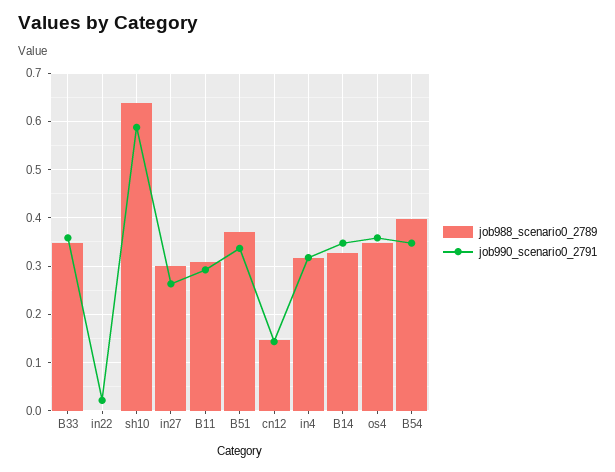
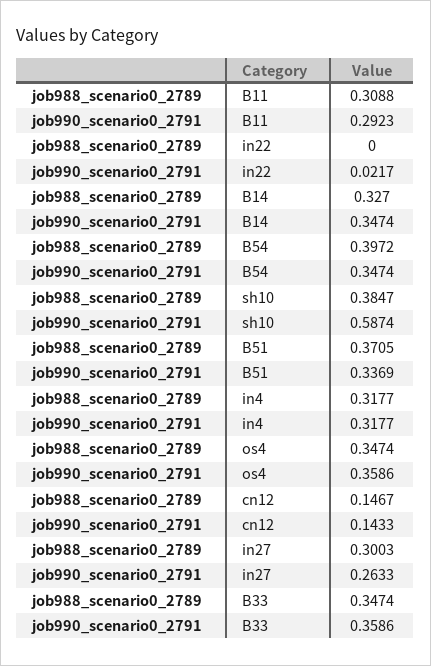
  {
    "job988_scenario0_2789": {
      "B33": 0.3474,
      "in22": 0,
-     "sh10": 0.64,
+     "sh10": 0.3847,
      "in27": 0.3003,
      "B11": 0.3088,
      "B51": 0.3705,
      "cn12": 0.1467,
      "in4": 0.3177,
      "B14": 0.327,
      "os4": 0.3474,
      "B54": 0.3972
    },
    "job990_scenario0_2791": {
      "B33": 0.3586,
      "in22": 0.0217,
      "sh10": 0.5874,
      "in27": 0.2633,
      "B11": 0.2923,
      "B51": 0.3369,
      "cn12": 0.1433,
      "in4": 0.3177,
      "B14": 0.3474,
      "os4": 0.3586,
      "B54": 0.3474
    }
  }

